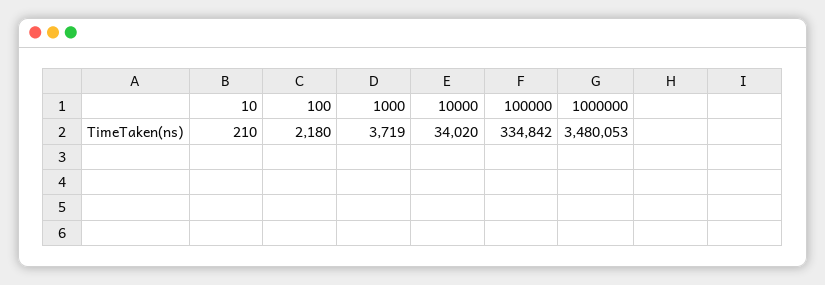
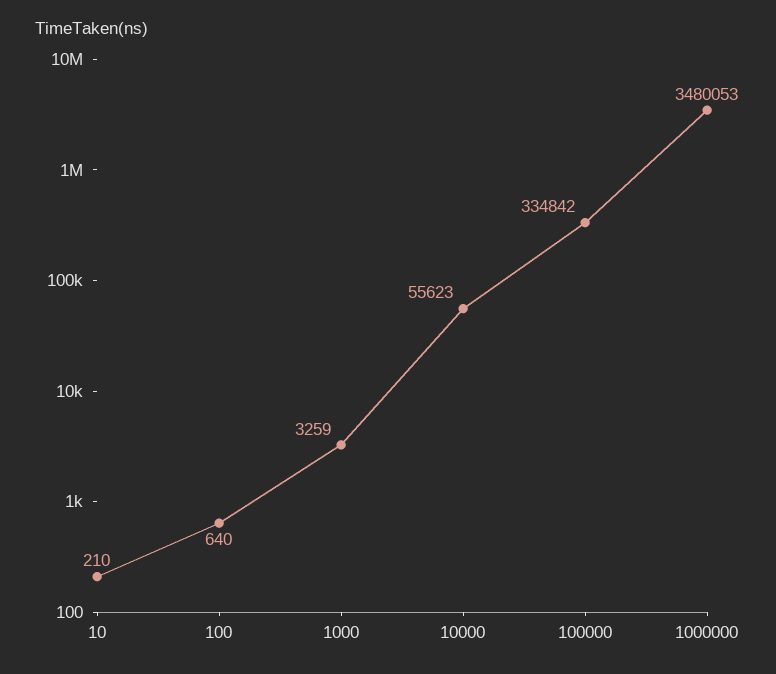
  {
    "10": 210,
-   "100": 2180,
+   "100": 640,
-   "1000": 3719,
+   "1000": 3259,
-   "10000": 34020,
+   "10000": 55623,
    "100000": 334842,
    "1000000": 3480053
  }

